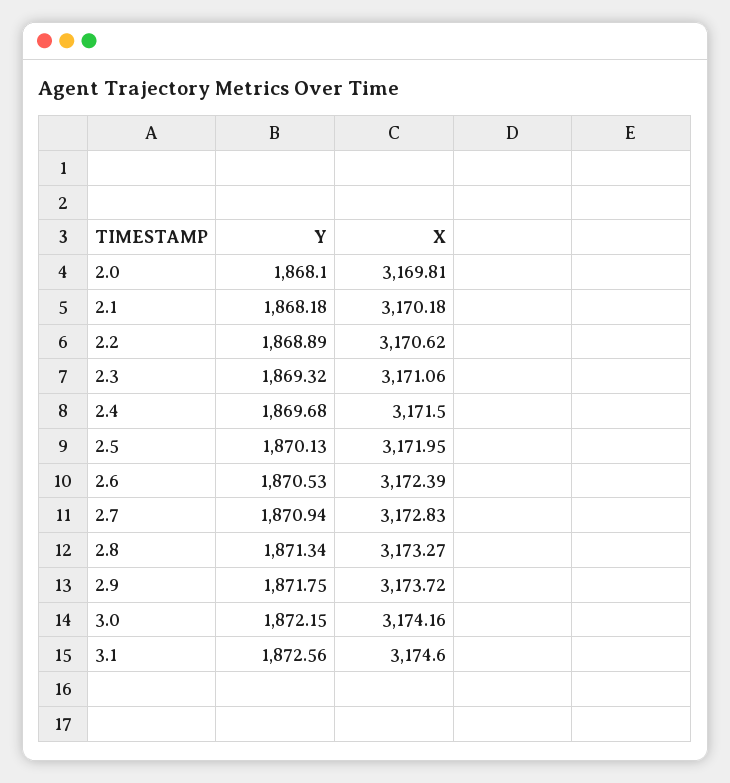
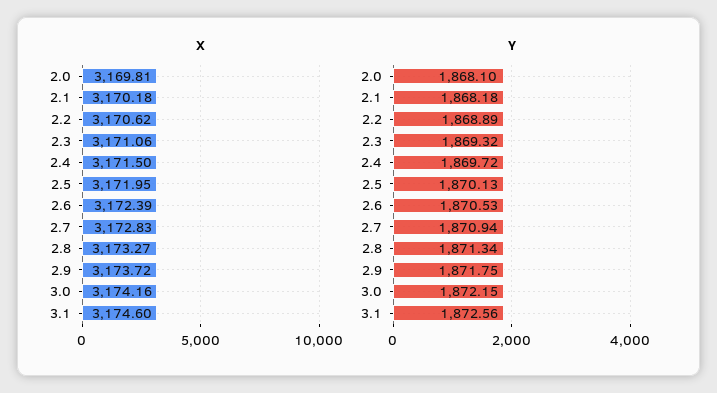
  {
    "Y": {
      "2.0": 1868.1,
      "2.1": 1868.18,
      "2.2": 1868.89,
      "2.3": 1869.32,
-     "2.4": 1869.68,
+     "2.4": 1869.72,
      "2.5": 1870.13,
      "2.6": 1870.53,
      "2.7": 1870.94,
      "2.8": 1871.34,
      "2.9": 1871.75,
      "3.0": 1872.15,
      "3.1": 1872.56
    },
    "X": {
      "2.0": 3169.81,
      "2.1": 3170.18,
      "2.2": 3170.62,
      "2.3": 3171.06,
      "2.4": 3171.5,
      "2.5": 3171.95,
      "2.6": 3172.39,
      "2.7": 3172.83,
      "2.8": 3173.27,
      "2.9": 3173.72,
      "3.0": 3174.16,
      "3.1": 3174.6
    }
  }

